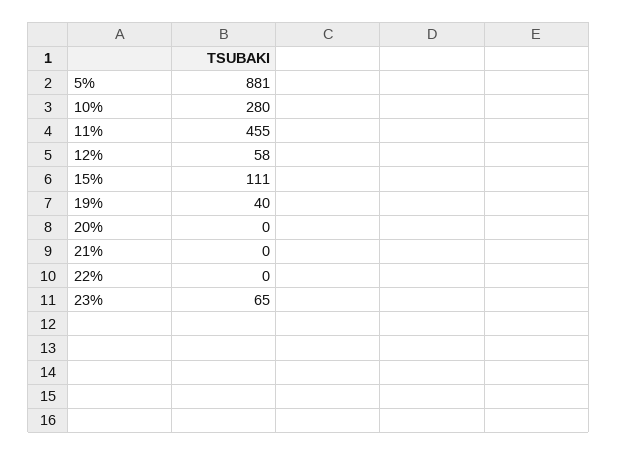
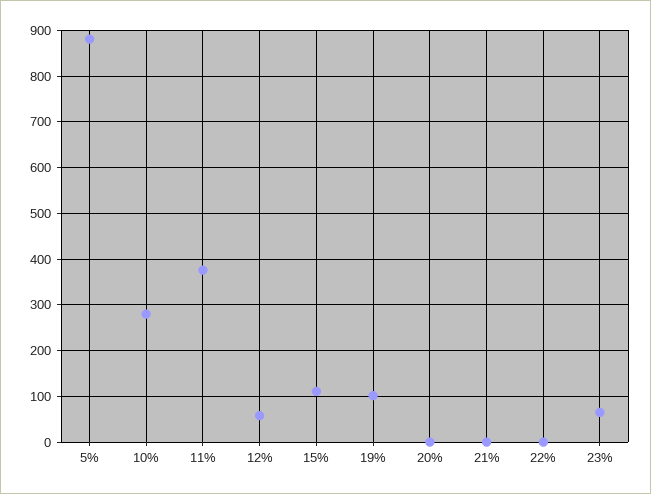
  {
    "5%": 881,
    "10%": 280,
-   "11%": 455,
+   "11%": 380,
    "12%": 58,
    "15%": 111,
-   "19%": 40,
+   "19%": 100,
    "20%": 0,
    "21%": 0,
    "22%": 0,
    "23%": 65
  }

